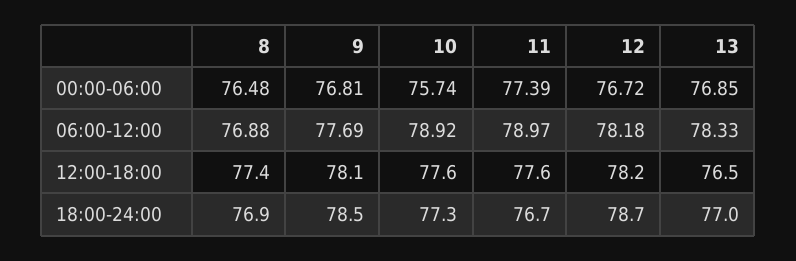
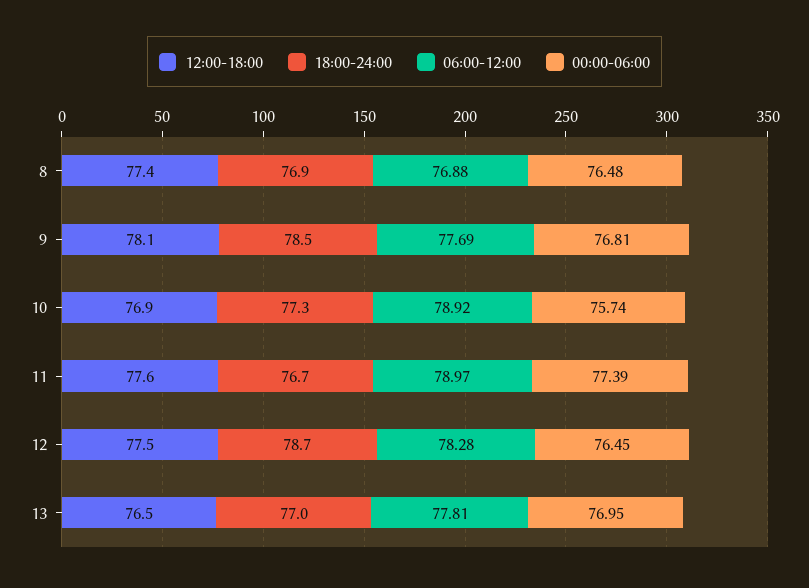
  {
    "00:00-06:00": {
      "8": 76.48,
      "9": 76.81,
      "10": 75.74,
      "11": 77.39,
-     "12": 76.72,
+     "12": 76.45,
-     "13": 76.85
+     "13": 76.95
    },
    "06:00-12:00": {
      "8": 76.88,
      "9": 77.69,
      "10": 78.92,
      "11": 78.97,
-     "12": 78.18,
+     "12": 78.28,
-     "13": 78.33
+     "13": 77.81
    },
    "12:00-18:00": {
      "8": 77.4,
      "9": 78.1,
-     "10": 77.6,
+     "10": 76.9,
      "11": 77.6,
-     "12": 78.2,
+     "12": 77.5,
      "13": 76.5
    },
    "18:00-24:00": {
      "8": 76.9,
      "9": 78.5,
      "10": 77.3,
      "11": 76.7,
      "12": 78.7,
      "13": 77
    }
  }

